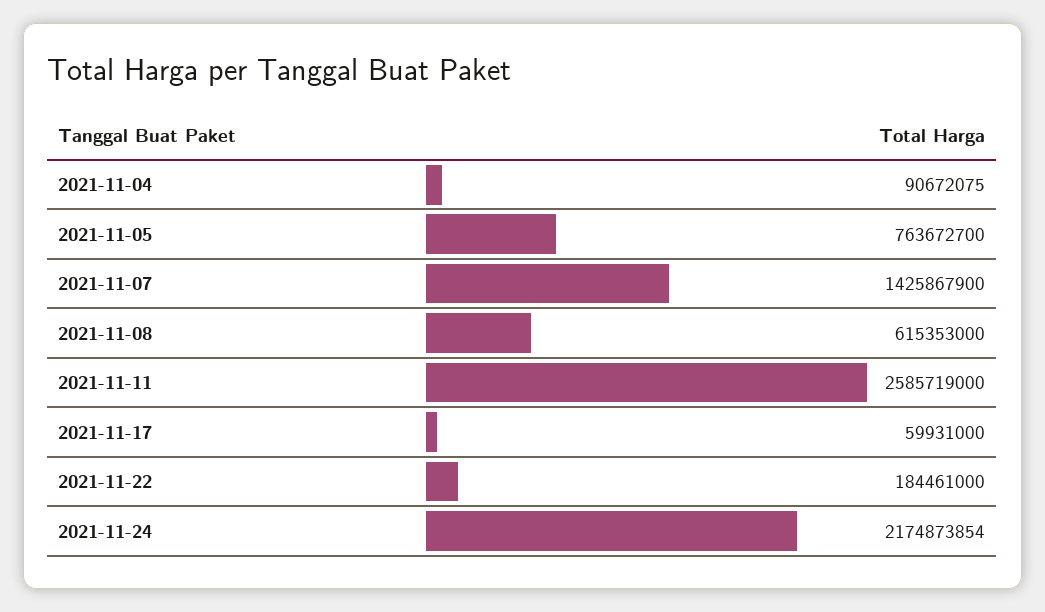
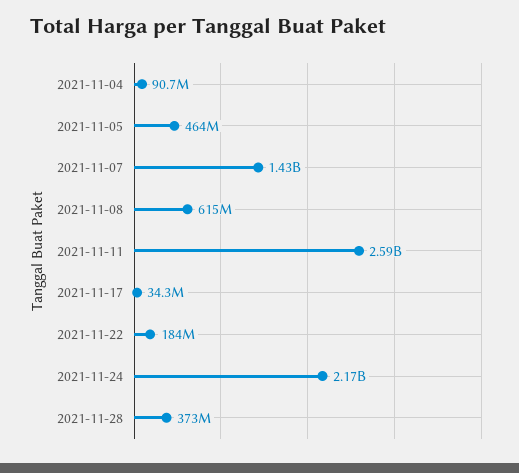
  {
    "2021-11-04": 90672075,
-   "2021-11-05": 763672700,
+   "2021-11-05": 464000000,
    "2021-11-07": 1425867900,
    "2021-11-08": 615353000,
    "2021-11-11": 2585719000,
-   "2021-11-17": 59931000,
+   "2021-11-17": 34300000,
    "2021-11-22": 184461000,
-   "2021-11-24": 2174873854
+   "2021-11-24": 2174873854,
+   "2021-11-28": 373000000
  }

